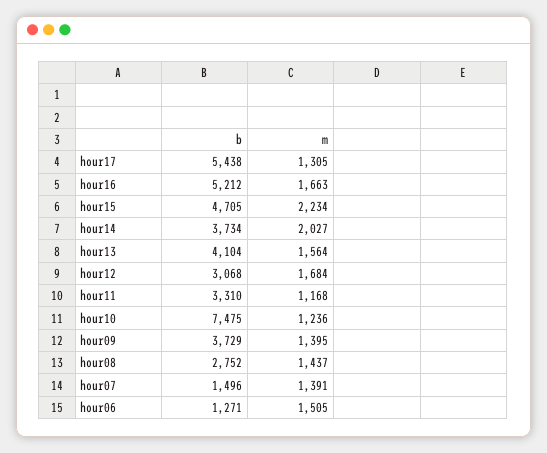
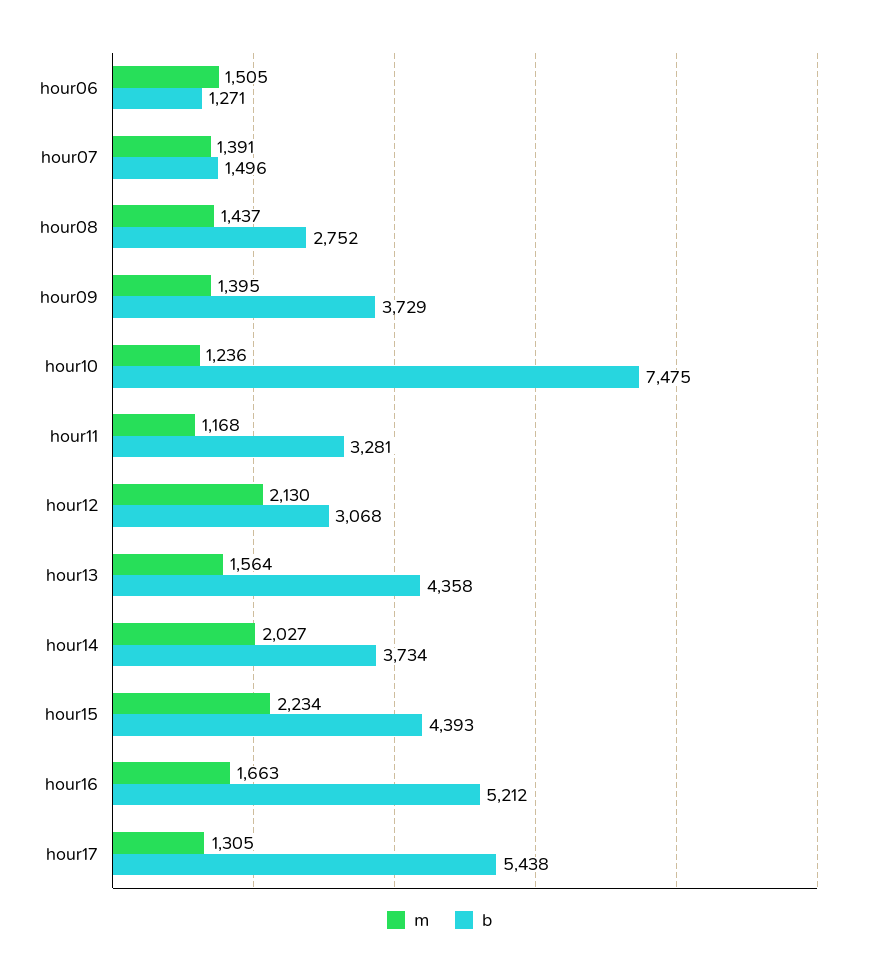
  {
    "b": {
      "hour17": 5438,
      "hour16": 5212,
-     "hour15": 4705,
+     "hour15": 4393,
      "hour14": 3734,
-     "hour13": 4104,
+     "hour13": 4358,
      "hour12": 3068,
-     "hour11": 3310,
+     "hour11": 3281,
      "hour10": 7475,
      "hour09": 3729,
      "hour08": 2752,
      "hour07": 1496,
      "hour06": 1271
    },
    "m": {
      "hour17": 1305,
      "hour16": 1663,
      "hour15": 2234,
      "hour14": 2027,
      "hour13": 1564,
-     "hour12": 1684,
+     "hour12": 2130,
      "hour11": 1168,
      "hour10": 1236,
      "hour09": 1395,
      "hour08": 1437,
      "hour07": 1391,
      "hour06": 1505
    }
  }

